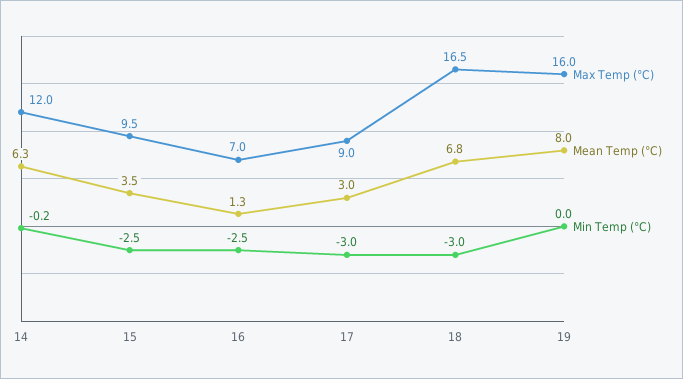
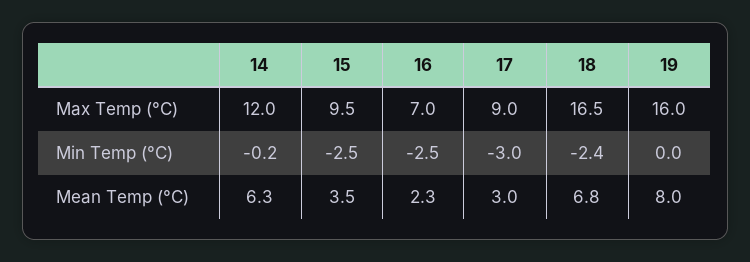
  {
    "Max Temp (°C)": {
      "14": 12,
      "15": 9.5,
      "16": 7,
      "17": 9,
      "18": 16.5,
      "19": 16
    },
    "Mean Temp (°C)": {
      "14": 6.3,
      "15": 3.5,
-     "16": 1.3,
+     "16": 2.3,
      "17": 3,
      "18": 6.8,
      "19": 8
    },
    "Min Temp (°C)": {
      "14": -0.2,
      "15": -2.5,
      "16": -2.5,
      "17": -3,
-     "18": -3,
+     "18": -2.4,
      "19": 0
    }
  }

